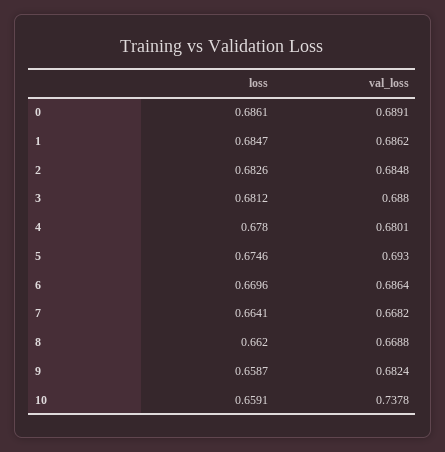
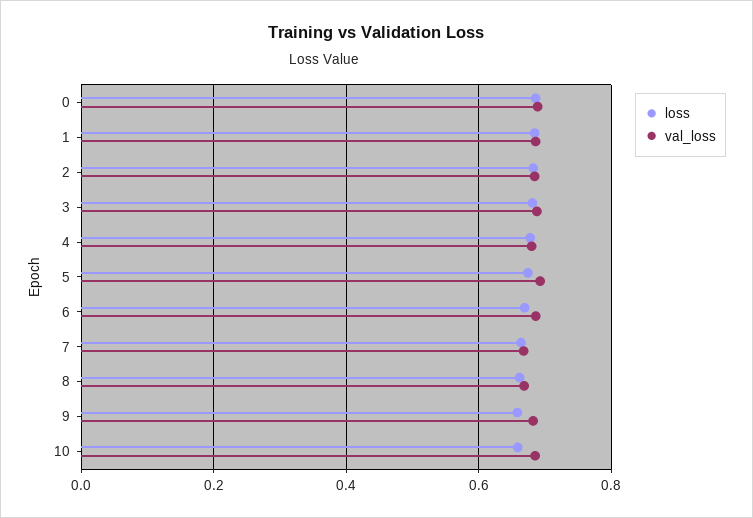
  {
    "loss": {
      "0": 0.6861,
      "1": 0.6847,
      "2": 0.6826,
      "3": 0.6812,
      "4": 0.678,
      "5": 0.6746,
      "6": 0.6696,
      "7": 0.6641,
      "8": 0.662,
      "9": 0.6587,
      "10": 0.6591
    },
    "val_loss": {
      "0": 0.6891,
      "1": 0.6862,
      "2": 0.6848,
      "3": 0.688,
      "4": 0.6801,
      "5": 0.693,
      "6": 0.6864,
      "7": 0.6682,
      "8": 0.6688,
      "9": 0.6824,
-     "10": 0.7378
+     "10": 0.68
    }
  }

